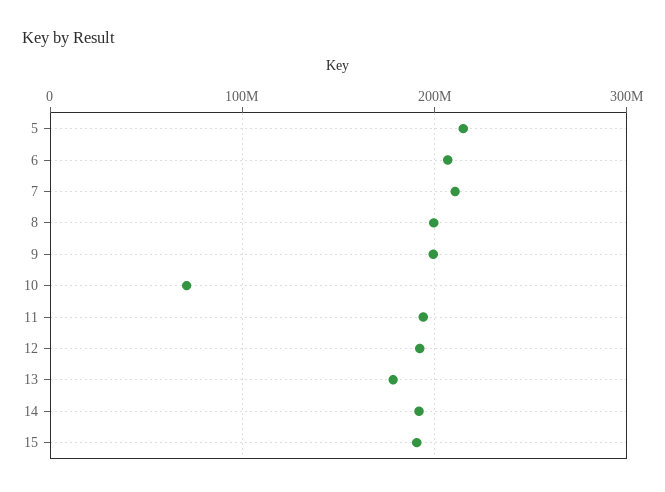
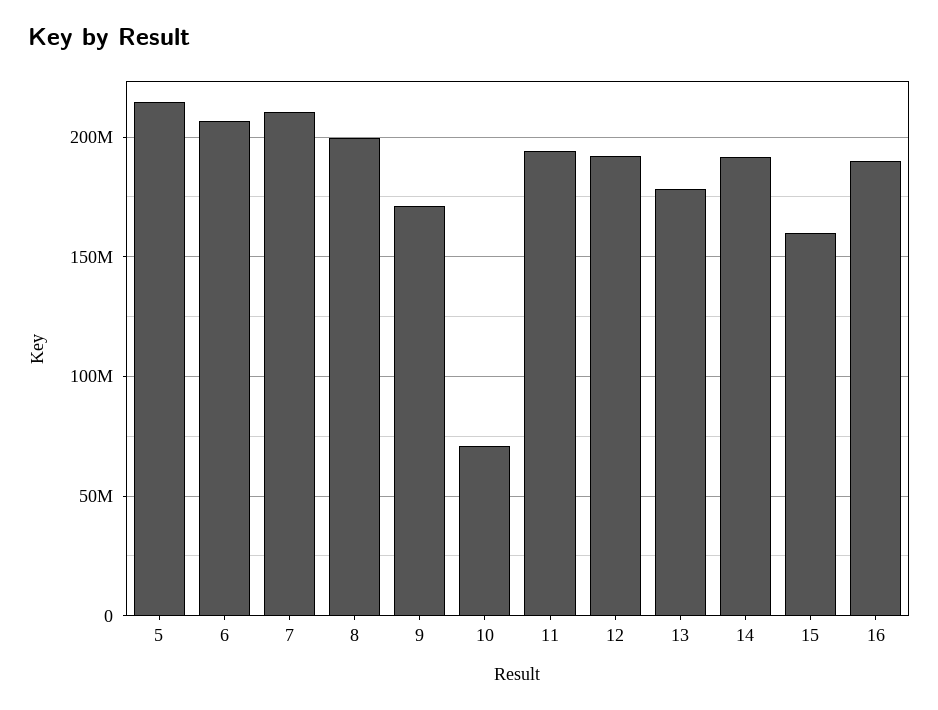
  {
    "5": 215000000,
    "6": 205000000,
    "7": 210000000,
    "8": 200000000,
-   "9": 200000000,
+   "9": 170000000,
    "10": 70000000,
    "11": 195000000,
    "12": 190000000,
    "13": 180000000,
    "14": 190000000,
-   "15": 190000000
+   "15": 160000000,
+   "16": 190000000
  }

